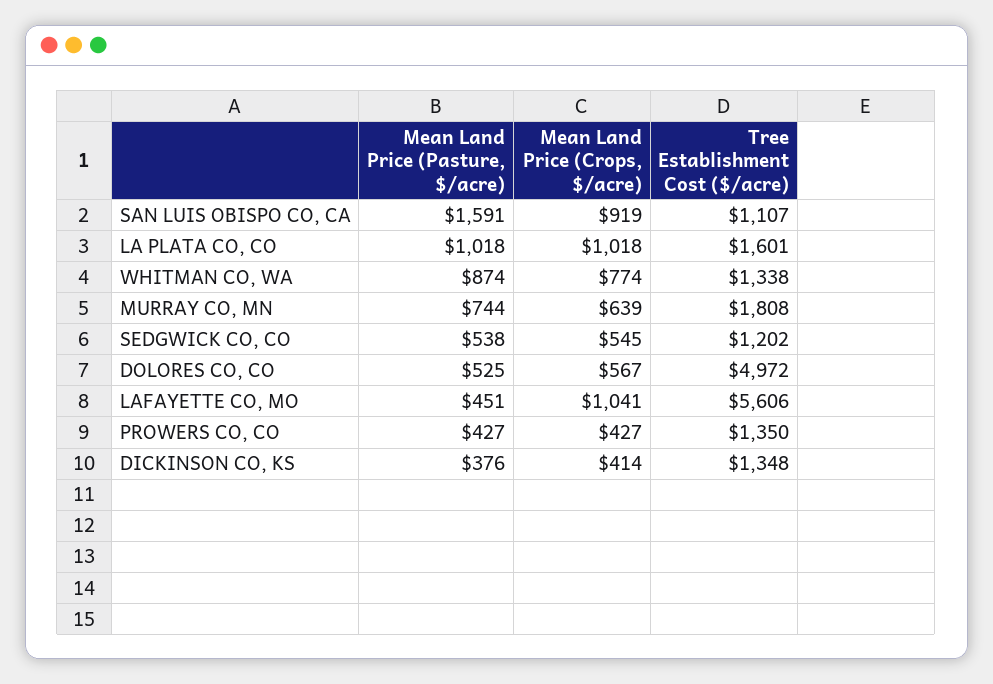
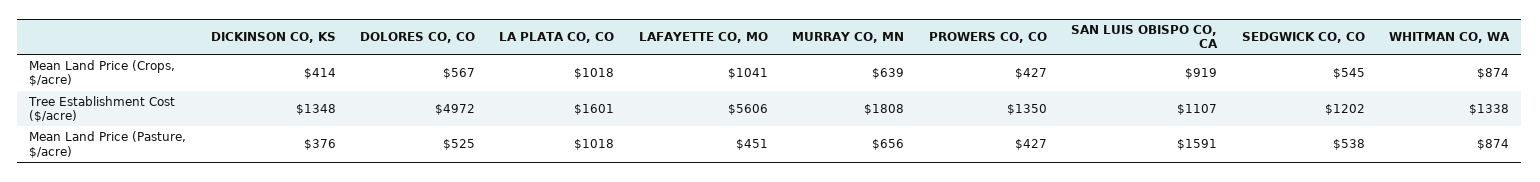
  {
    "Mean Land Price (Pasture, $/acre)": {
      "SAN LUIS OBISPO CO, CA": 1591,
      "LA PLATA CO, CO": 1018,
      "WHITMAN CO, WA": 874,
-     "MURRAY CO, MN": 744,
+     "MURRAY CO, MN": 656,
      "SEDGWICK CO, CO": 538,
      "DOLORES CO, CO": 525,
      "LAFAYETTE CO, MO": 451,
      "PROWERS CO, CO": 427,
      "DICKINSON CO, KS": 376
    },
    "Mean Land Price (Crops, $/acre)": {
      "SAN LUIS OBISPO CO, CA": 919,
      "LA PLATA CO, CO": 1018,
-     "WHITMAN CO, WA": 774,
+     "WHITMAN CO, WA": 874,
      "MURRAY CO, MN": 639,
      "SEDGWICK CO, CO": 545,
      "DOLORES CO, CO": 567,
      "LAFAYETTE CO, MO": 1041,
      "PROWERS CO, CO": 427,
      "DICKINSON CO, KS": 414
    },
    "Tree Establishment Cost ($/acre)": {
      "SAN LUIS OBISPO CO, CA": 1107,
      "LA PLATA CO, CO": 1601,
      "WHITMAN CO, WA": 1338,
      "MURRAY CO, MN": 1808,
      "SEDGWICK CO, CO": 1202,
      "DOLORES CO, CO": 4972,
      "LAFAYETTE CO, MO": 5606,
      "PROWERS CO, CO": 1350,
      "DICKINSON CO, KS": 1348
    }
  }

